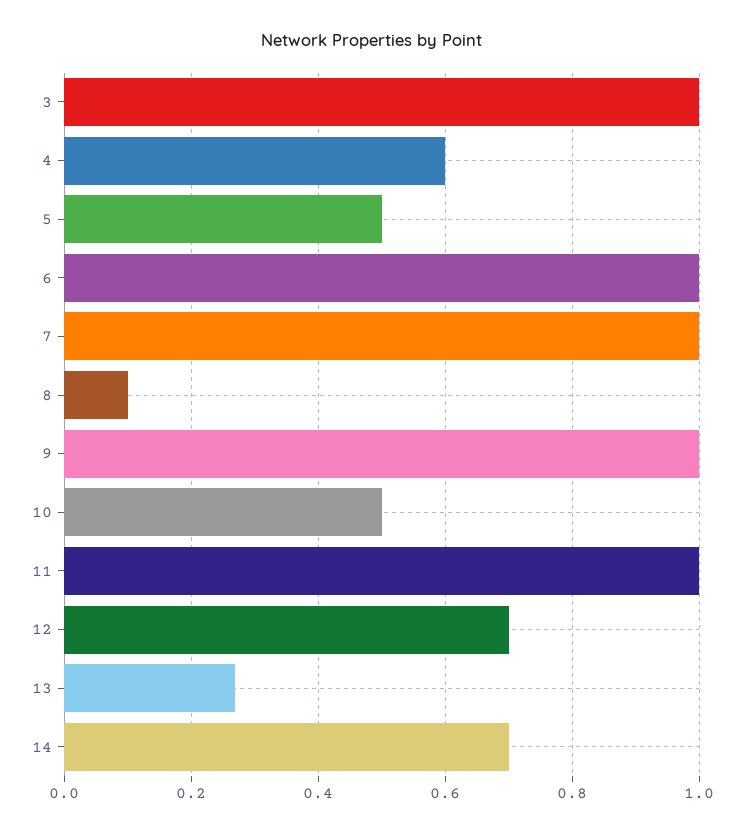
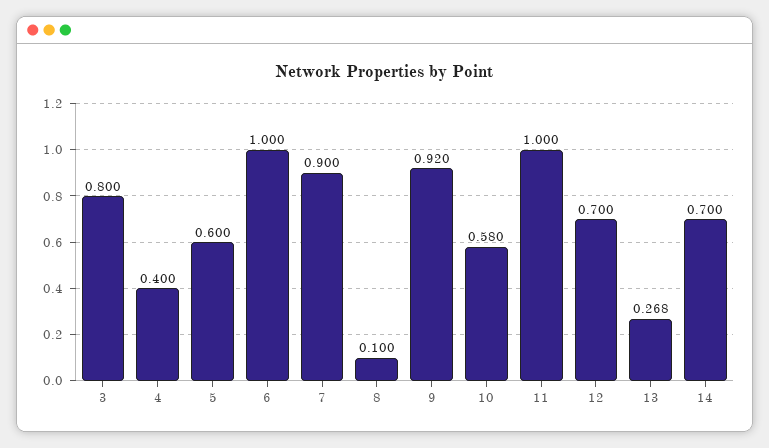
  {
-   "3": 1,
+   "3": 0.8,
-   "4": 0.6,
+   "4": 0.4,
-   "5": 0.5,
+   "5": 0.6,
    "6": 1,
-   "7": 1,
+   "7": 0.9,
    "8": 0.1,
-   "9": 1,
+   "9": 0.92,
-   "10": 0.5,
+   "10": 0.58,
    "11": 1,
    "12": 0.7,
    "13": 0.268,
    "14": 0.7
  }

